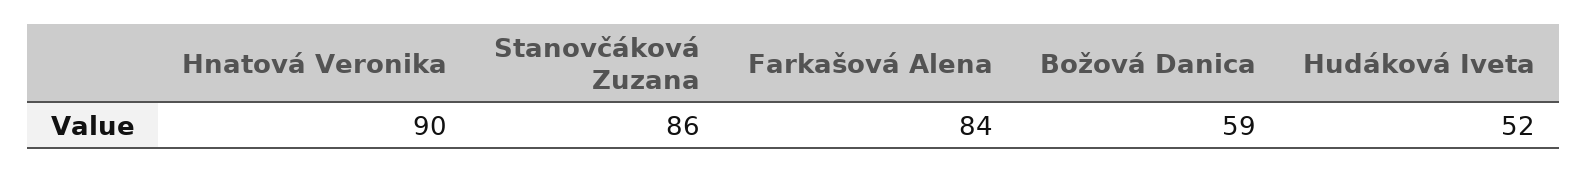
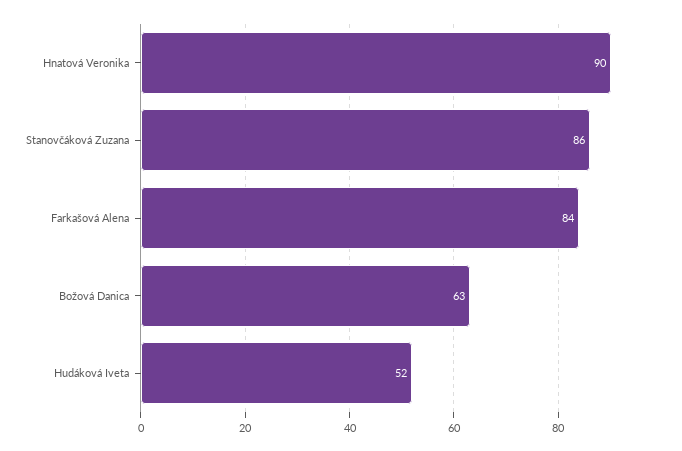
  {
    "Hnatová Veronika": 90,
    "Stanovčáková Zuzana": 86,
    "Farkašová Alena": 84,
-   "Božová Danica": 59,
+   "Božová Danica": 63,
    "Hudáková Iveta": 52
  }

